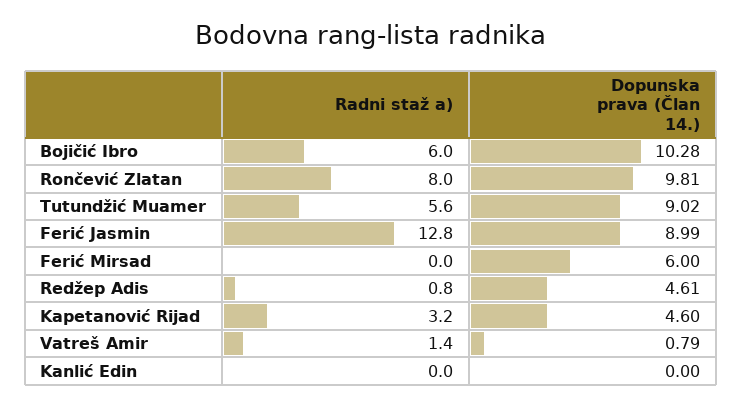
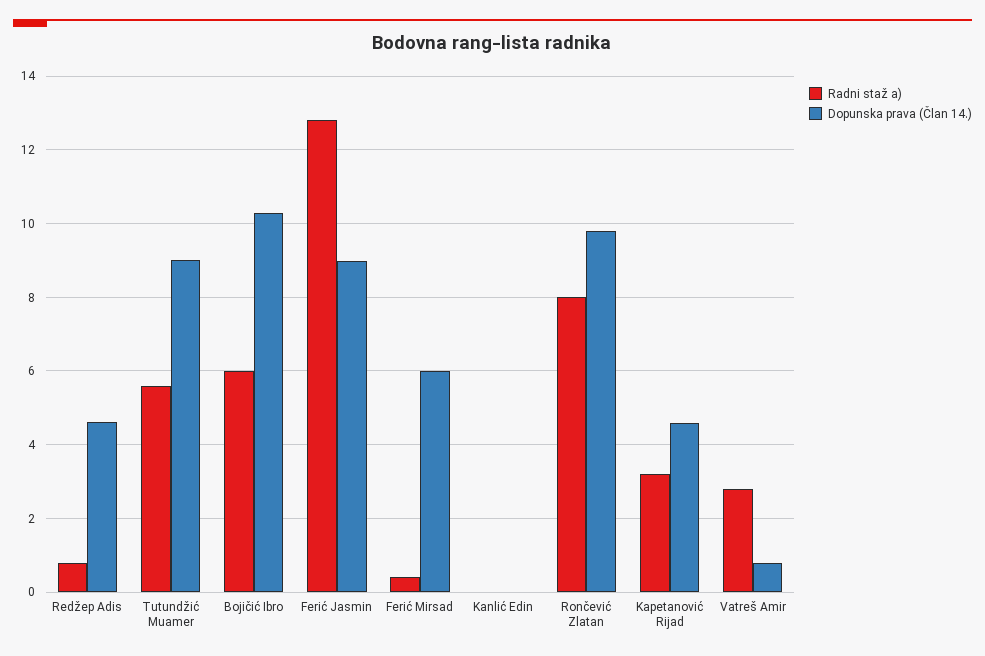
  {
    "Radni staž a)": {
      "Bojičić Ibro": 6,
      "Rončević Zlatan": 8,
      "Tutundžić Muamer": 5.6,
      "Ferić Jasmin": 12.8,
-     "Ferić Mirsad": 0,
+     "Ferić Mirsad": 0.4,
      "Redžep Adis": 0.8,
      "Kapetanović Rijad": 3.2,
-     "Vatreš Amir": 1.4,
+     "Vatreš Amir": 2.8,
      "Kanlić Edin": 0
    },
    "Dopunska prava (Član 14.)": {
      "Bojičić Ibro": 10.28,
      "Rončević Zlatan": 9.81,
      "Tutundžić Muamer": 9.02,
      "Ferić Jasmin": 8.99,
      "Ferić Mirsad": 6,
      "Redžep Adis": 4.61,
      "Kapetanović Rijad": 4.6,
      "Vatreš Amir": 0.79,
      "Kanlić Edin": 0
    }
  }

